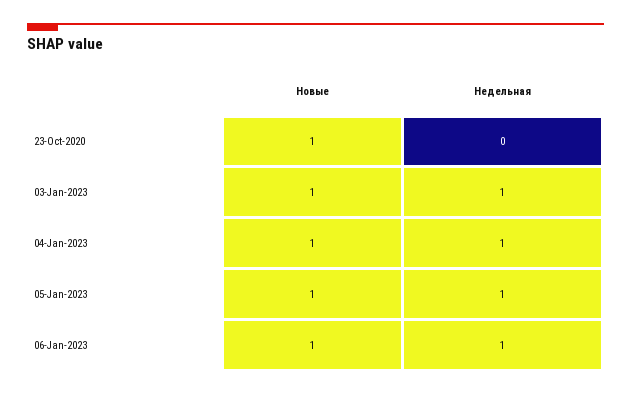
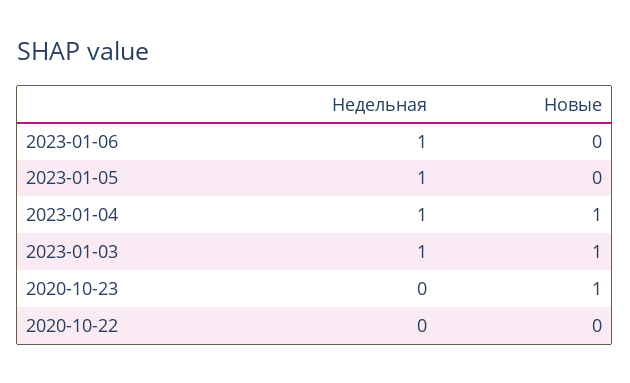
  {
    "Новые": {
      "23-Oct-2020": 1,
      "03-Jan-2023": 1,
      "04-Jan-2023": 1,
-     "05-Jan-2023": 1,
+     "05-Jan-2023": 0,
-     "06-Jan-2023": 1
+     "06-Jan-2023": 0,
+     "2020-10-22": 0
    },
    "Недельная": {
      "23-Oct-2020": 0,
      "03-Jan-2023": 1,
      "04-Jan-2023": 1,
      "05-Jan-2023": 1,
-     "06-Jan-2023": 1
+     "06-Jan-2023": 1,
+     "2020-10-22": 0
    }
  }

